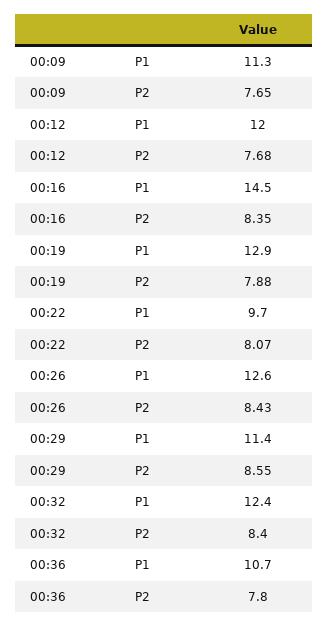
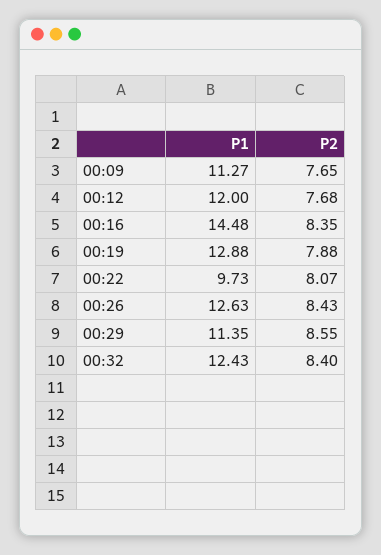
  {
    "00:09": {
      "P1": 11.27,
      "P2": 7.65
    },
    "00:12": {
      "P1": 12,
      "P2": 7.68
    },
    "00:16": {
      "P1": 14.48,
      "P2": 8.35
    },
    "00:19": {
      "P1": 12.88,
      "P2": 7.88
    },
    "00:22": {
      "P1": 9.73,
      "P2": 8.07
    },
    "00:26": {
      "P1": 12.63,
      "P2": 8.43
    },
    "00:29": {
      "P1": 11.35,
      "P2": 8.55
    },
    "00:32": {
      "P1": 12.43,
      "P2": 8.4
-   },
+   }
-   "00:36": {
-     "P1": 10.7,
-     "P2": 7.8
-   }
  }

